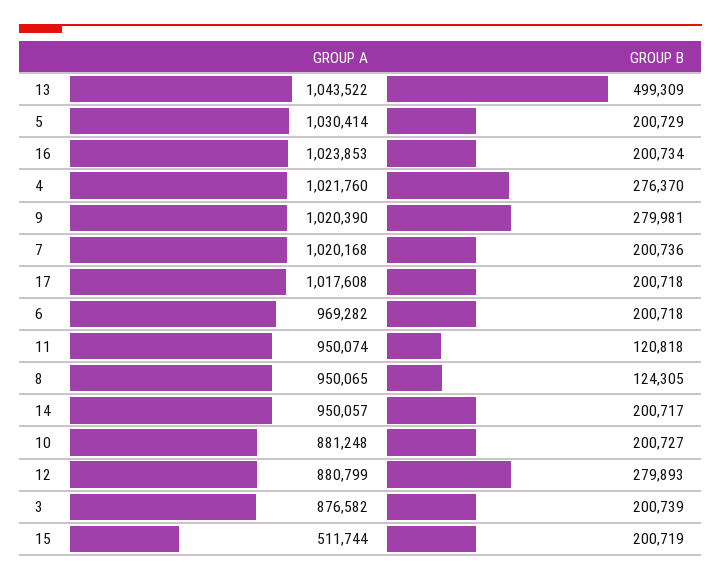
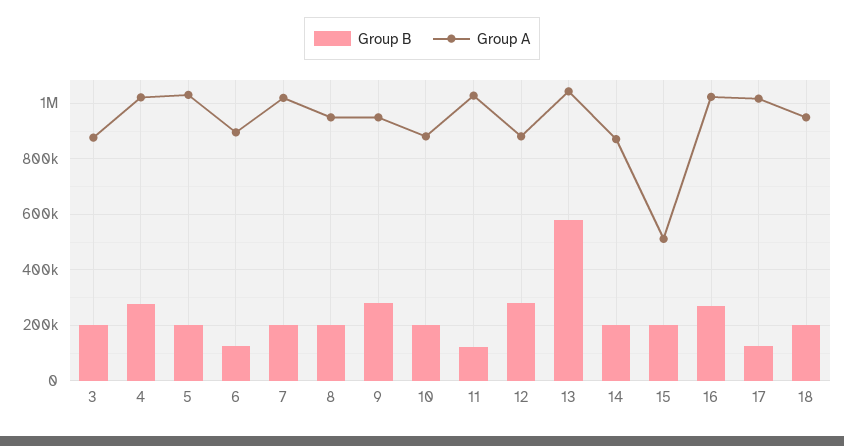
  {
    "GROUP A": {
      "13": 1043522,
      "5": 1030414,
      "16": 1023853,
      "4": 1021760,
-     "9": 1020390,
+     "9": 950000,
      "7": 1020168,
      "17": 1017608,
-     "6": 969282,
+     "6": 900000,
-     "11": 950074,
+     "11": 1025000,
      "8": 950065,
-     "14": 950057,
+     "14": 875000,
      "10": 881248,
      "12": 880799,
      "3": 876582,
-     "15": 511744
+     "15": 511744,
+     "18": 950000
    },
    "GROUP B": {
-     "13": 499309,
+     "13": 575000,
      "5": 200729,
-     "16": 200734,
+     "16": 275000,
      "4": 276370,
      "9": 279981,
      "7": 200736,
-     "17": 200718,
+     "17": 125000,
-     "6": 200718,
+     "6": 125000,
      "11": 120818,
-     "8": 124305,
+     "8": 200000,
      "14": 200717,
      "10": 200727,
      "12": 279893,
      "3": 200739,
-     "15": 200719
+     "15": 200719,
+     "18": 200000
    }
  }

